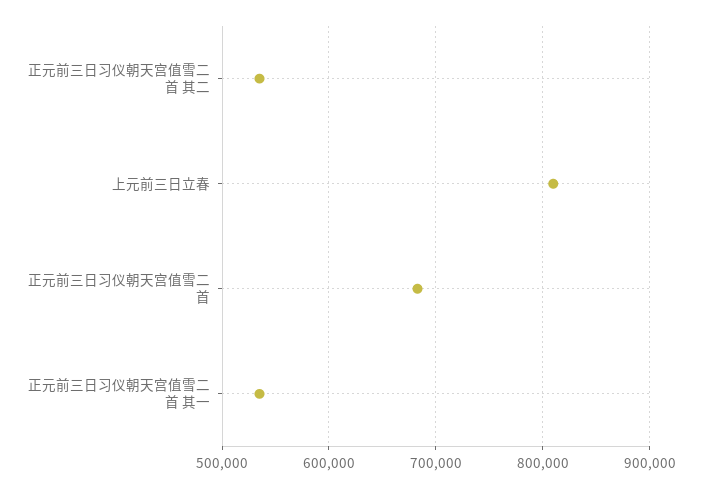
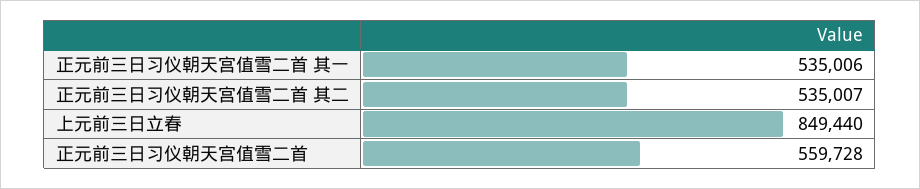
  {
    "正元前三日习仪朝天宫值雪二首 其二": 535007,
-   "上元前三日立春": 810000,
+   "上元前三日立春": 849440,
-   "正元前三日习仪朝天宫值雪二首": 680000,
+   "正元前三日习仪朝天宫值雪二首": 559728,
    "正元前三日习仪朝天宫值雪二首 其一": 535006
  }

